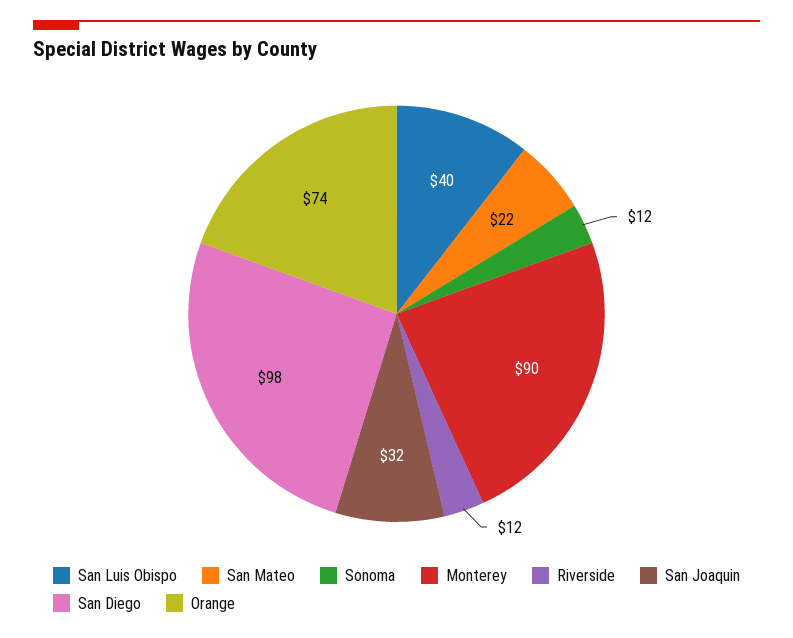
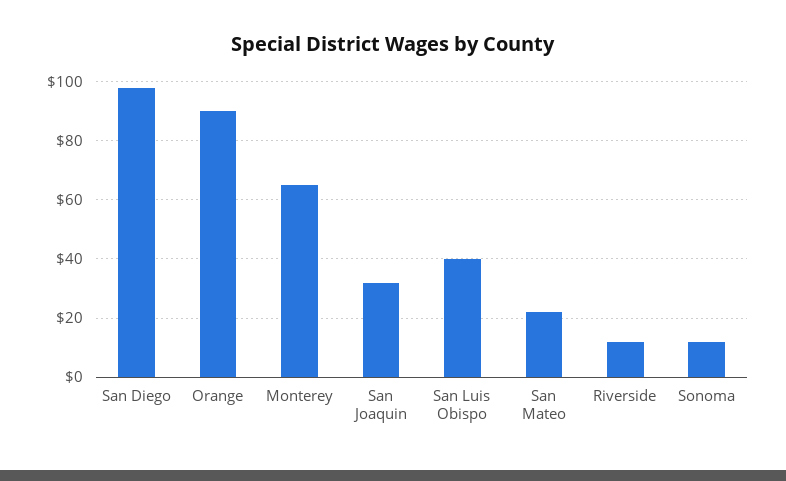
  {
    "San Luis Obispo": 40,
    "San Mateo": 22,
    "Sonoma": 12,
-   "Monterey": 90,
+   "Monterey": 65,
    "Riverside": 12,
    "San Joaquin": 32,
    "San Diego": 98,
-   "Orange": 74
+   "Orange": 90
  }

